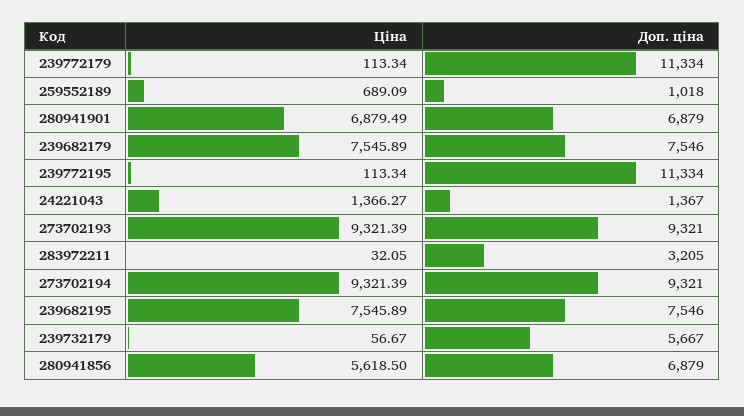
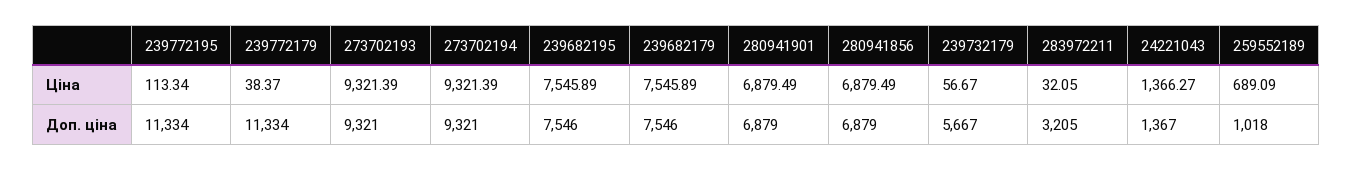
  {
    "Ціна": {
-     "239772179": 113.34,
+     "239772179": 38.37,
      "259552189": 689.09,
      "280941901": 6879.49,
      "239682179": 7545.89,
      "239772195": 113.34,
      "24221043": 1366.27,
      "273702193": 9321.39,
      "283972211": 32.05,
      "273702194": 9321.39,
      "239682195": 7545.89,
      "239732179": 56.67,
-     "280941856": 5618.5
+     "280941856": 6879.49
    },
    "Доп. ціна": {
      "239772179": 11334,
      "259552189": 1018,
      "280941901": 6879,
      "239682179": 7546,
      "239772195": 11334,
      "24221043": 1367,
      "273702193": 9321,
      "283972211": 3205,
      "273702194": 9321,
      "239682195": 7546,
      "239732179": 5667,
      "280941856": 6879
    }
  }

